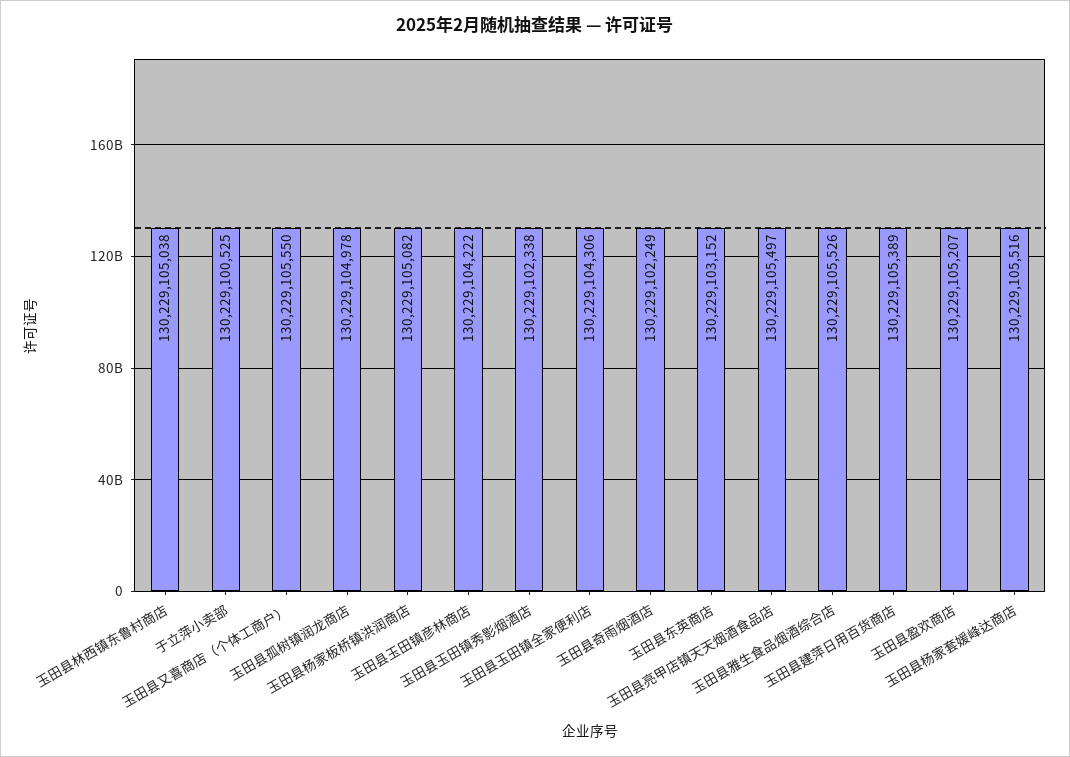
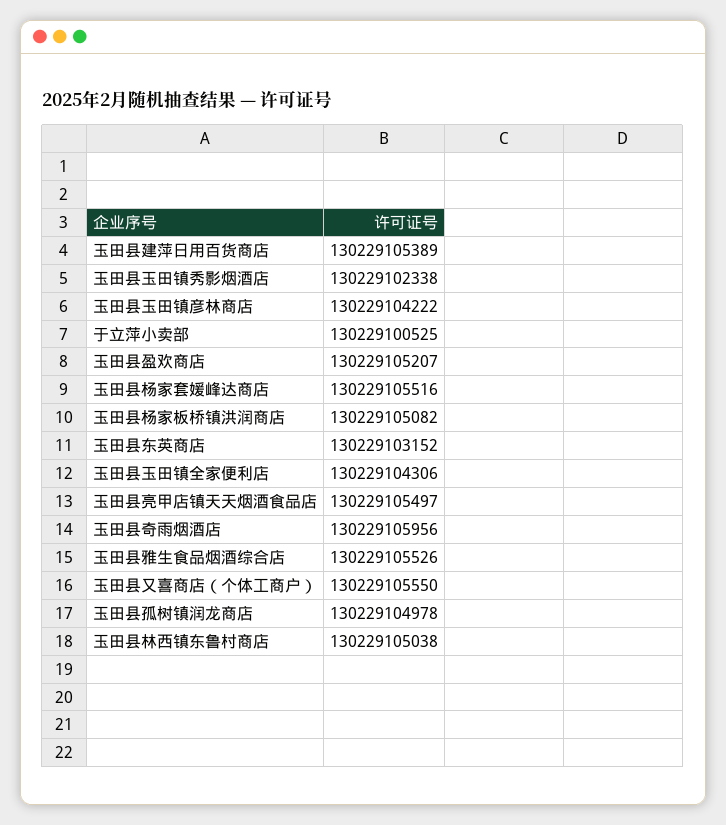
  {
    "玉田县林西镇东鲁村商店": 130229105038,
    "于立萍小卖部": 130229100525,
    "玉田县又喜商店（个体工商户）": 130229105550,
    "玉田县孤树镇润龙商店": 130229104978,
    "玉田县杨家板桥镇洪润商店": 130229105082,
    "玉田县玉田镇彦林商店": 130229104222,
    "玉田县玉田镇秀影烟酒店": 130229102338,
    "玉田县玉田镇全家便利店": 130229104306,
-   "玉田县奇雨烟酒店": 130229102249,
+   "玉田县奇雨烟酒店": 130229105956,
    "玉田县东英商店": 130229103152,
    "玉田县亮甲店镇天天烟酒食品店": 130229105497,
    "玉田县雅生食品烟酒综合店": 130229105526,
    "玉田县建萍日用百货商店": 130229105389,
    "玉田县盈欢商店": 130229105207,
    "玉田县杨家套媛峰达商店": 130229105516
  }

